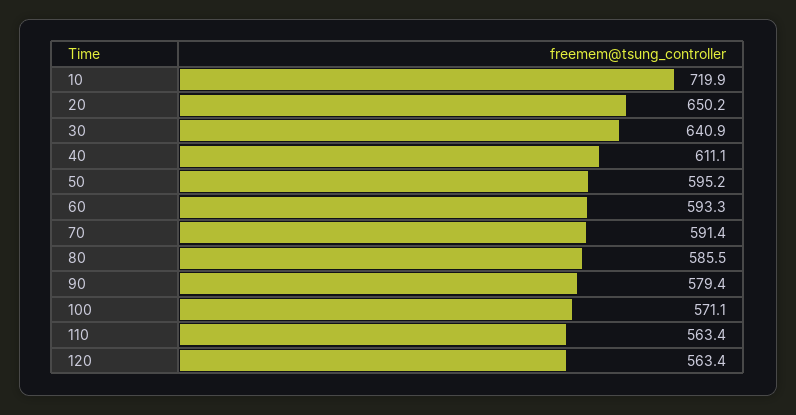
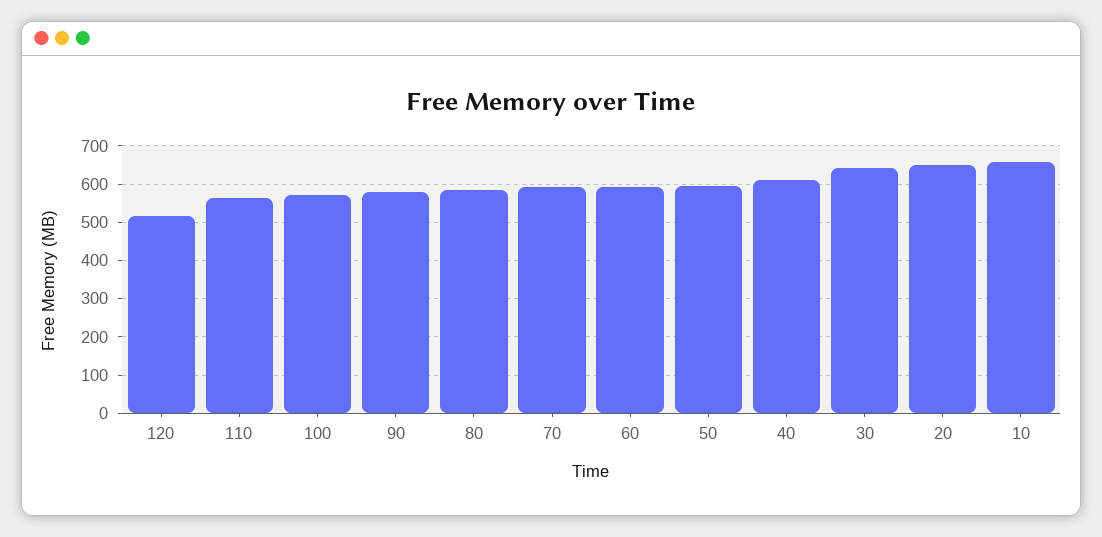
  {
-   "10": 719.9,
+   "10": 660,
    "20": 650.2,
    "30": 640.9,
    "40": 611.1,
    "50": 595.2,
    "60": 593.3,
    "70": 591.4,
    "80": 585.5,
    "90": 579.4,
    "100": 571.1,
    "110": 563.4,
-   "120": 563.4
+   "120": 520
  }

